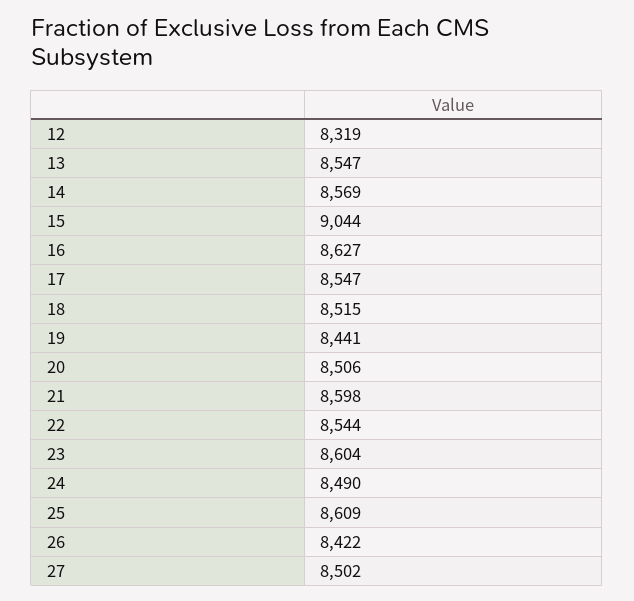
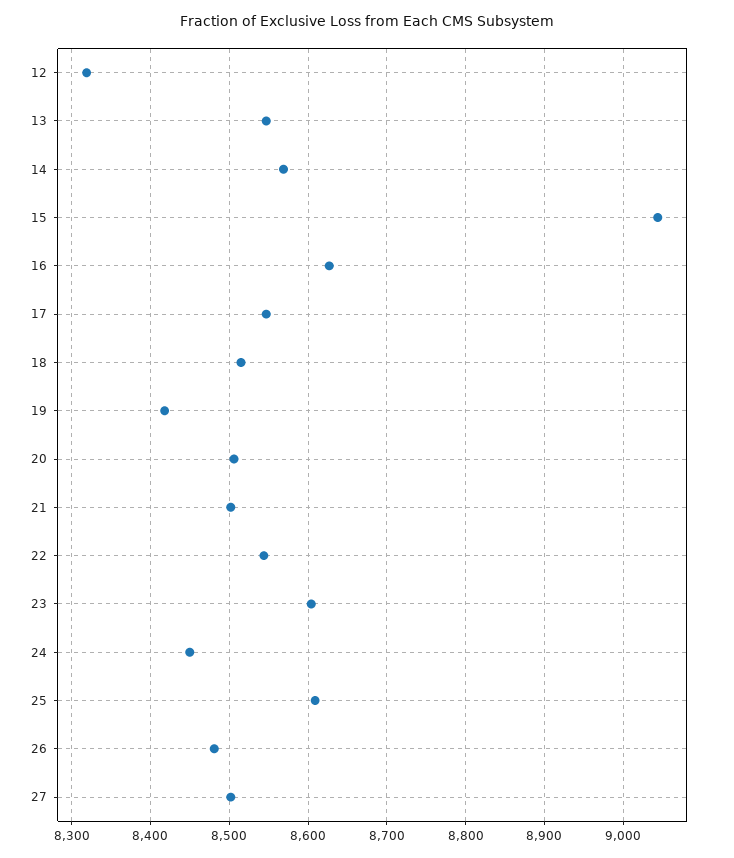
  {
    "12": 8319,
    "13": 8547,
    "14": 8569,
    "15": 9044,
    "16": 8627,
    "17": 8547,
    "18": 8515,
-   "19": 8441,
+   "19": 8420,
    "20": 8506,
-   "21": 8598,
+   "21": 8500,
    "22": 8544,
    "23": 8604,
-   "24": 8490,
+   "24": 8450,
    "25": 8609,
-   "26": 8422,
+   "26": 8480,
    "27": 8502
  }

